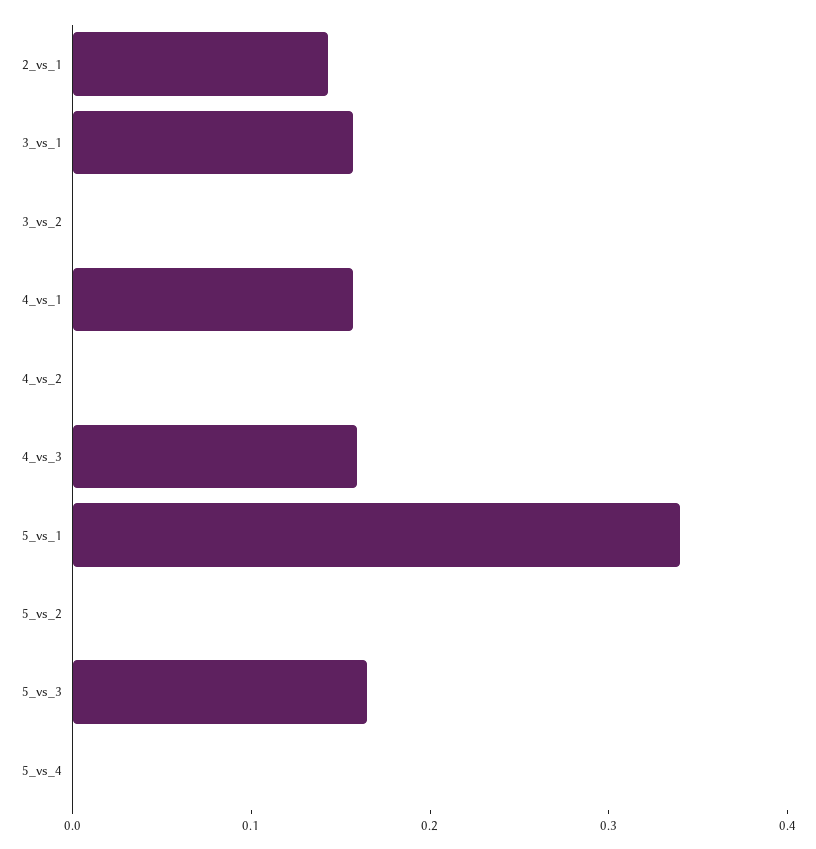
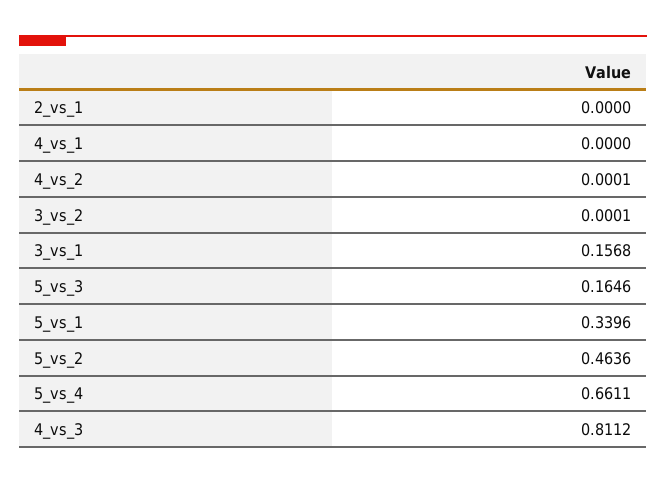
  {
-   "2_vs_1": 0.14,
+   "2_vs_1": 0,
    "3_vs_1": 0.1568,
    "3_vs_2": 0.0001,
-   "4_vs_1": 0.16,
+   "4_vs_1": 0,
    "4_vs_2": 0.0001,
-   "4_vs_3": 0.16,
+   "4_vs_3": 0.8112,
    "5_vs_1": 0.3396,
-   "5_vs_2": 0,
+   "5_vs_2": 0.4636,
    "5_vs_3": 0.1646,
-   "5_vs_4": 0
+   "5_vs_4": 0.6611
  }

